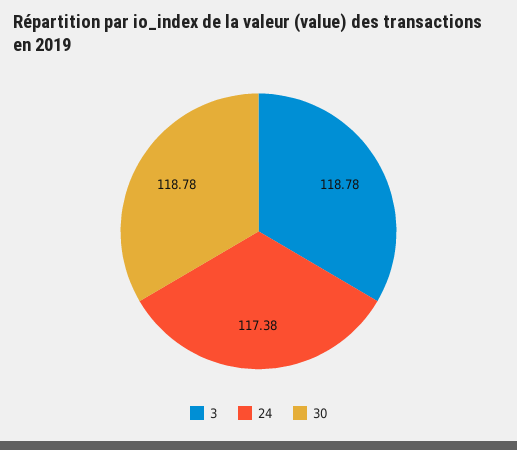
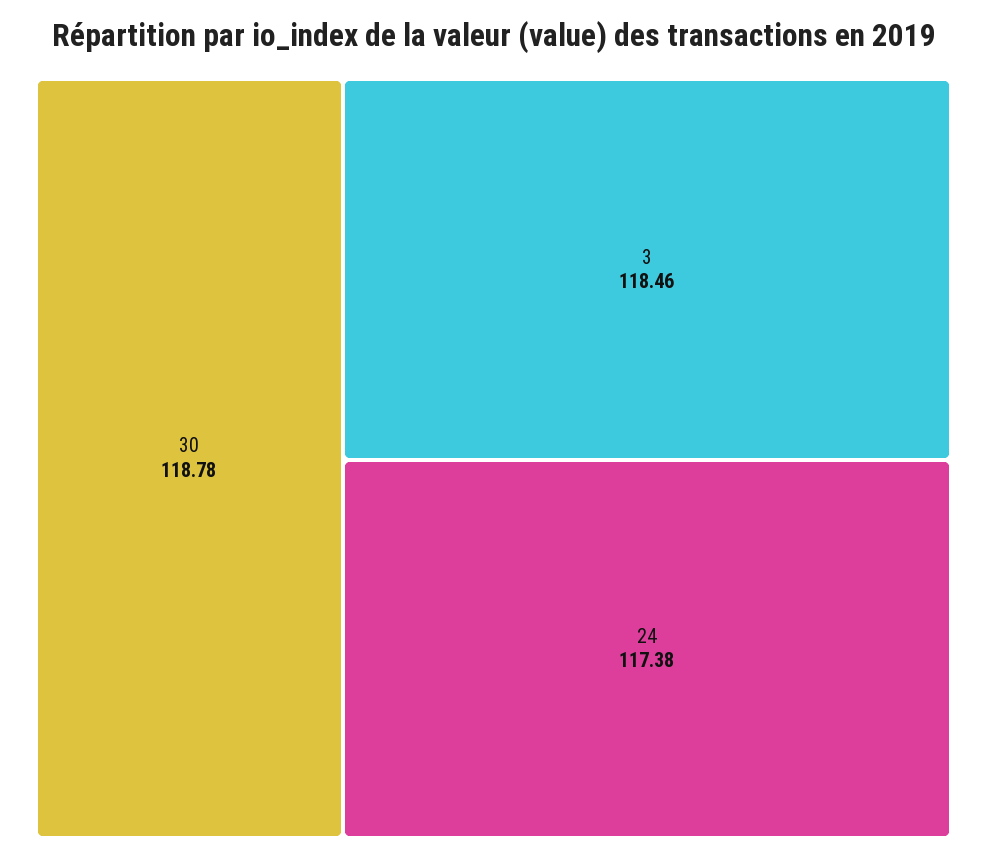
  {
-   "3": 118.78,
+   "3": 118.46,
    "24": 117.38,
    "30": 118.78
  }

